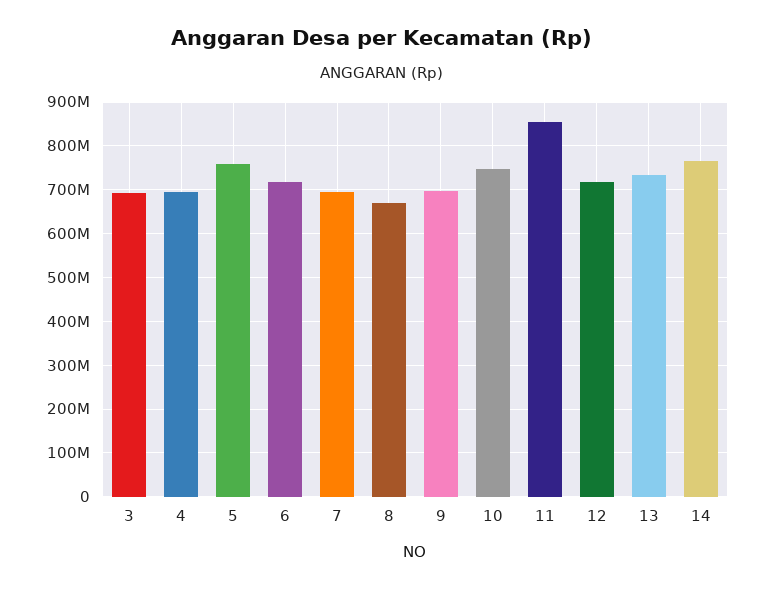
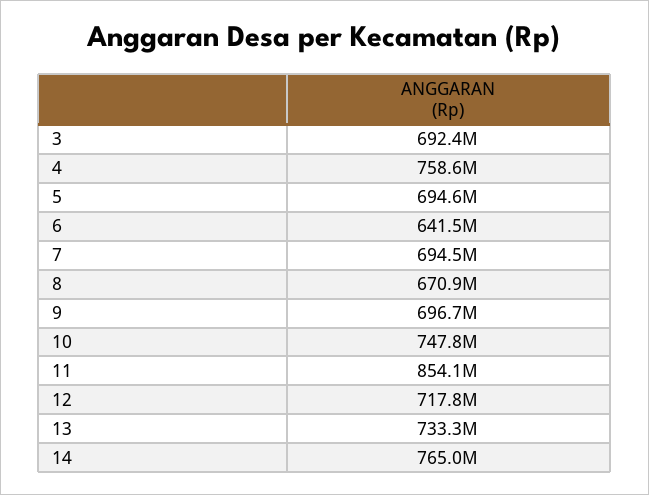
  {
    "3": 692400000,
-   "4": 700000000,
+   "4": 758600000,
-   "5": 760000000,
+   "5": 694600000,
-   "6": 720000000,
+   "6": 641500000,
    "7": 694500000,
    "8": 670900000,
    "9": 696700000,
    "10": 747800000,
    "11": 854100000,
    "12": 717800000,
    "13": 733300000,
    "14": 765000000
  }

